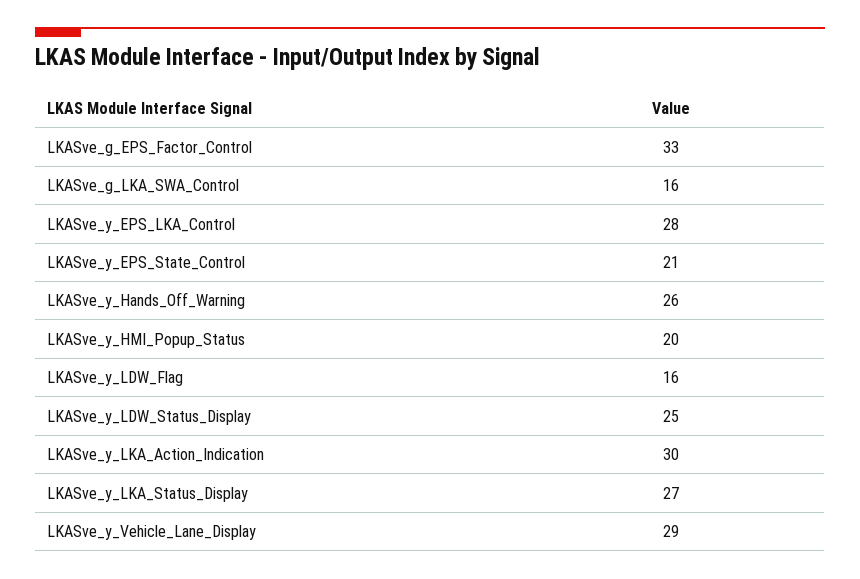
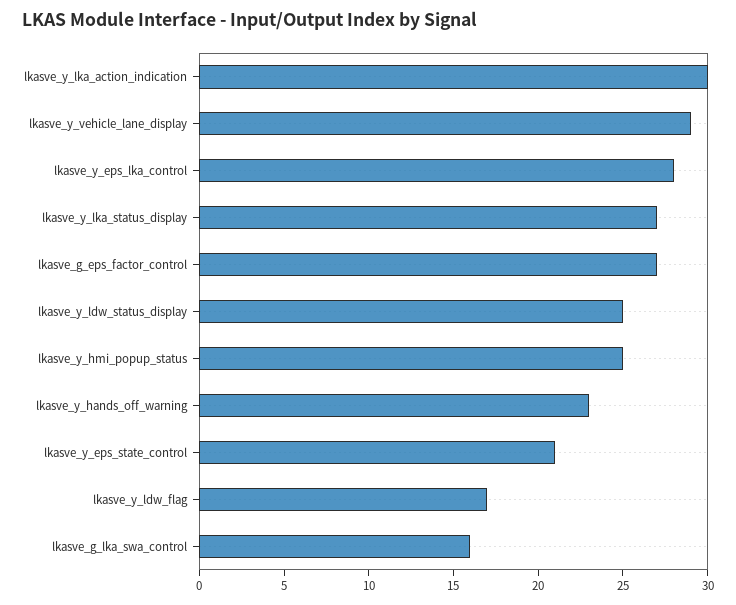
  {
-   "LKASve_g_EPS_Factor_Control": 33,
+   "LKASve_g_EPS_Factor_Control": 27,
    "LKASve_g_LKA_SWA_Control": 16,
    "LKASve_y_EPS_LKA_Control": 28,
    "LKASve_y_EPS_State_Control": 21,
-   "LKASve_y_Hands_Off_Warning": 26,
+   "LKASve_y_Hands_Off_Warning": 23,
-   "LKASve_y_HMI_Popup_Status": 20,
+   "LKASve_y_HMI_Popup_Status": 25,
-   "LKASve_y_LDW_Flag": 16,
+   "LKASve_y_LDW_Flag": 17,
    "LKASve_y_LDW_Status_Display": 25,
    "LKASve_y_LKA_Action_Indication": 30,
    "LKASve_y_LKA_Status_Display": 27,
    "LKASve_y_Vehicle_Lane_Display": 29
  }

